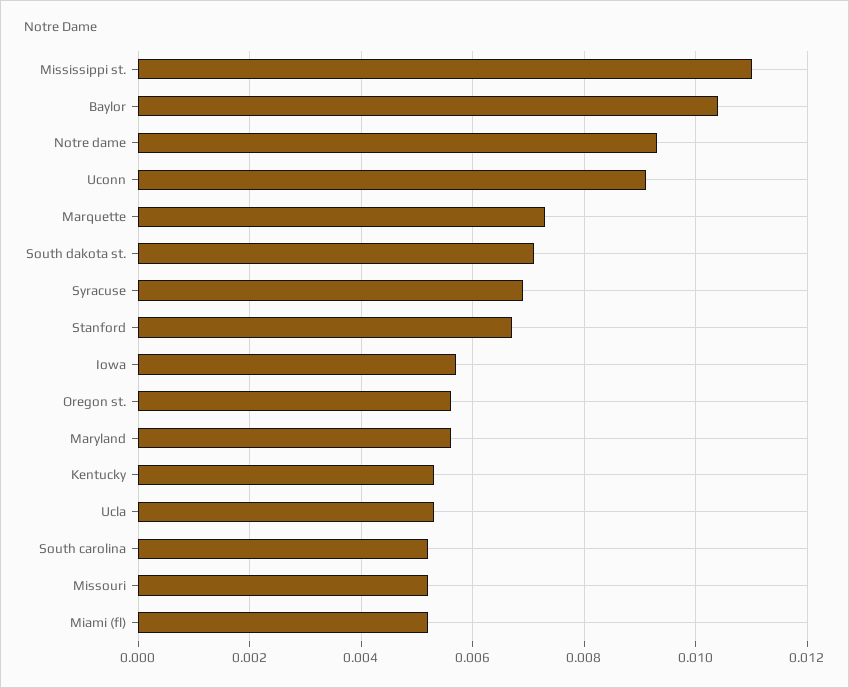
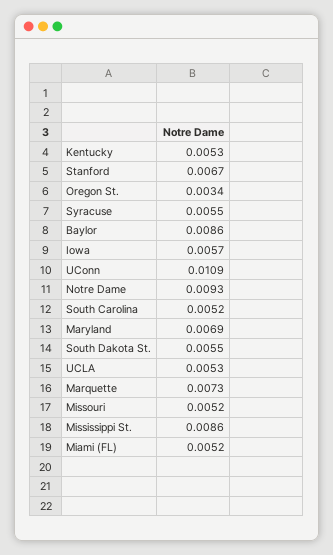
  {
-   "Mississippi st.": 0.011,
+   "Mississippi st.": 0.0086,
-   "Baylor": 0.0105,
+   "Baylor": 0.0086,
    "Notre dame": 0.0093,
-   "Uconn": 0.009,
+   "Uconn": 0.0109,
    "Marquette": 0.0073,
-   "South dakota st.": 0.007,
+   "South dakota st.": 0.0055,
-   "Syracuse": 0.007,
+   "Syracuse": 0.0055,
    "Stanford": 0.0067,
    "Iowa": 0.0057,
-   "Oregon st.": 0.0055,
+   "Oregon st.": 0.0034,
-   "Maryland": 0.0055,
+   "Maryland": 0.0069,
    "Kentucky": 0.0053,
    "Ucla": 0.0053,
    "South carolina": 0.0052,
    "Missouri": 0.0052,
    "Miami (fl)": 0.0052
  }

